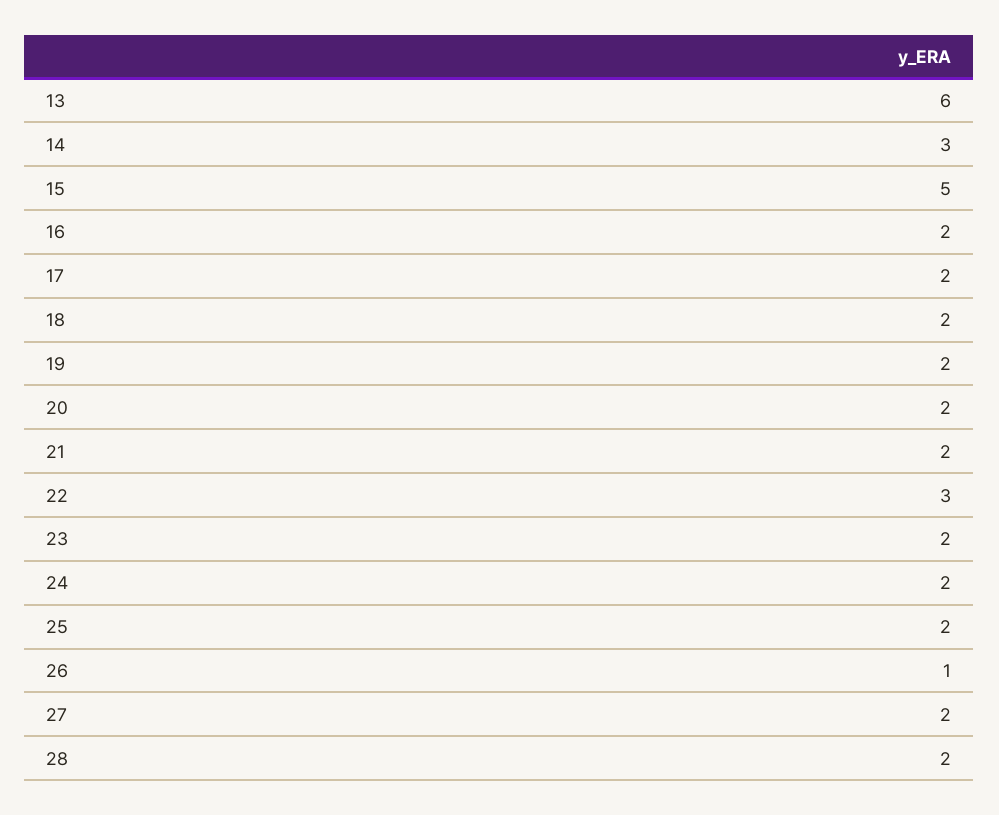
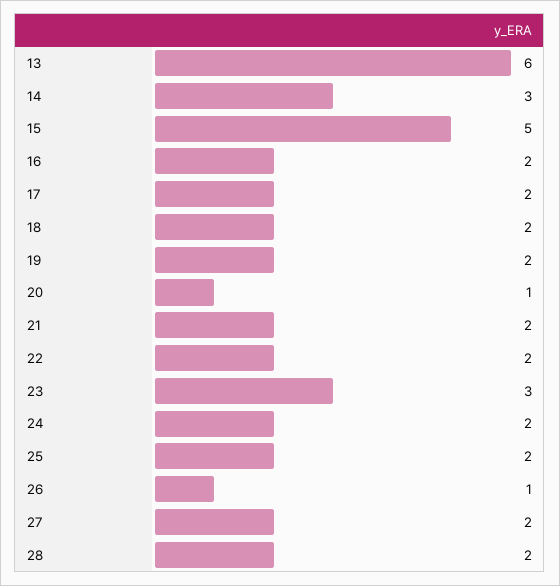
  {
    "13": 6,
    "14": 3,
    "15": 5,
    "16": 2,
    "17": 2,
    "18": 2,
    "19": 2,
-   "20": 2,
+   "20": 1,
    "21": 2,
-   "22": 3,
+   "22": 2,
-   "23": 2,
+   "23": 3,
    "24": 2,
    "25": 2,
    "26": 1,
    "27": 2,
    "28": 2
  }

